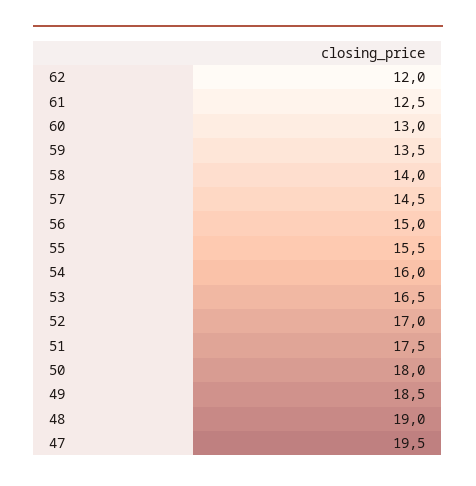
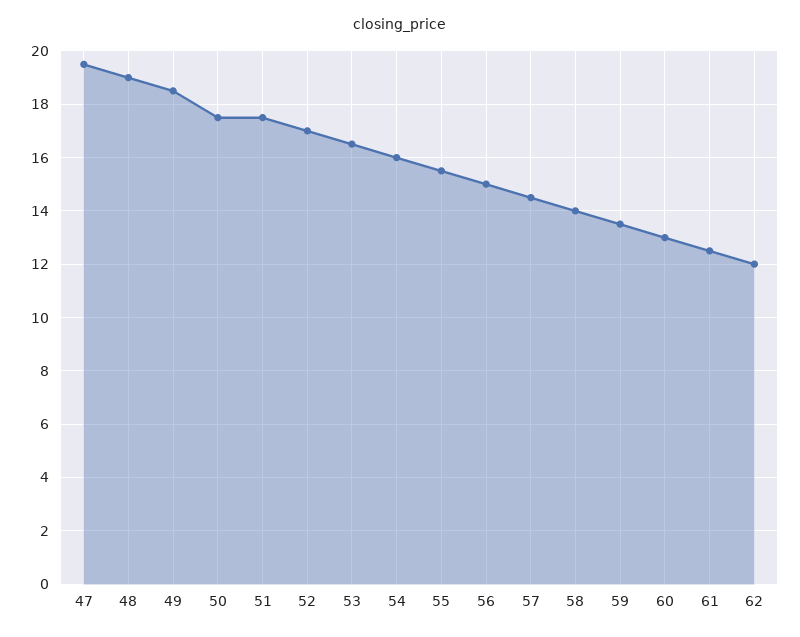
  {
    "62": 12,
    "61": 12.5,
    "60": 13,
    "59": 13.5,
    "58": 14,
    "57": 14.5,
    "56": 15,
    "55": 15.5,
    "54": 16,
    "53": 16.5,
    "52": 17,
    "51": 17.5,
-   "50": 18,
+   "50": 17.5,
    "49": 18.5,
    "48": 19,
    "47": 19.5
  }

